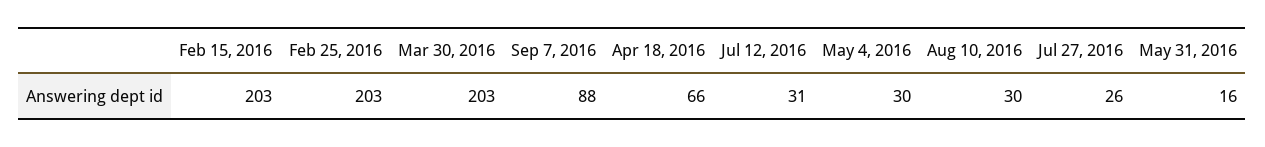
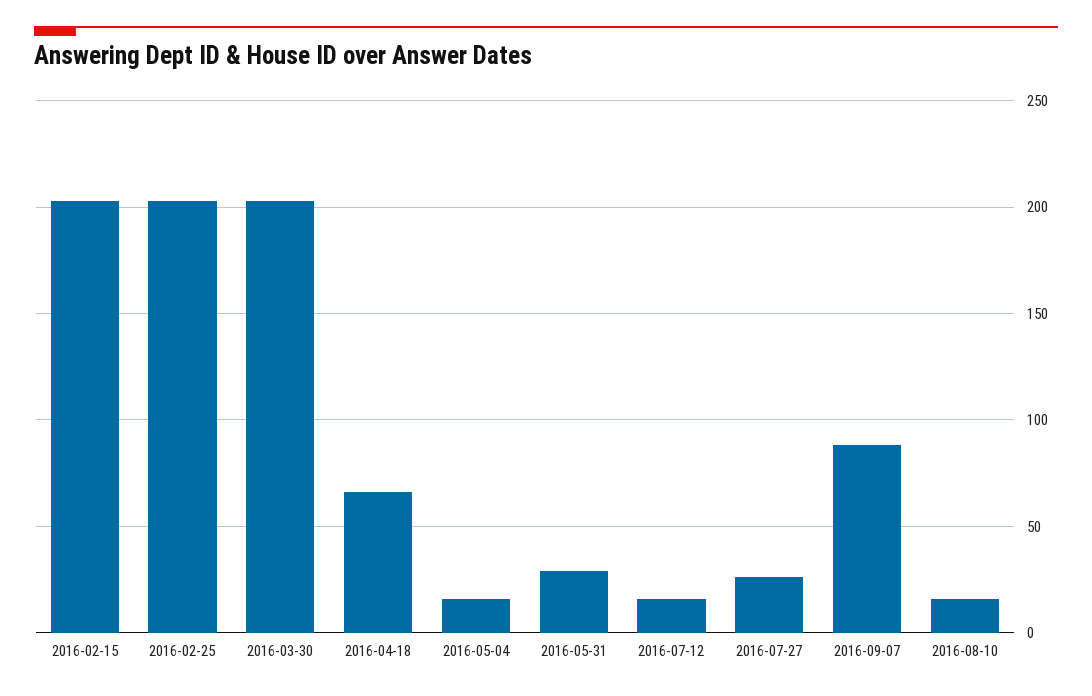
  {
    "Feb 15, 2016": 203,
    "Feb 25, 2016": 203,
    "Mar 30, 2016": 203,
    "Sep 7, 2016": 88,
    "Apr 18, 2016": 66,
-   "Jul 12, 2016": 31,
+   "Jul 12, 2016": 15,
-   "May 4, 2016": 30,
+   "May 4, 2016": 15,
-   "Aug 10, 2016": 30,
+   "Aug 10, 2016": 15,
    "Jul 27, 2016": 26,
-   "May 31, 2016": 16
+   "May 31, 2016": 30
  }

